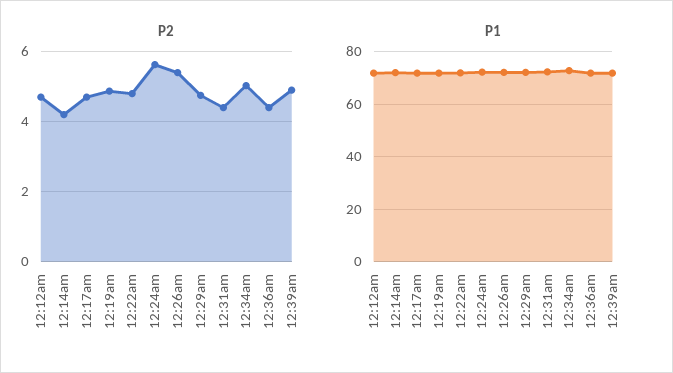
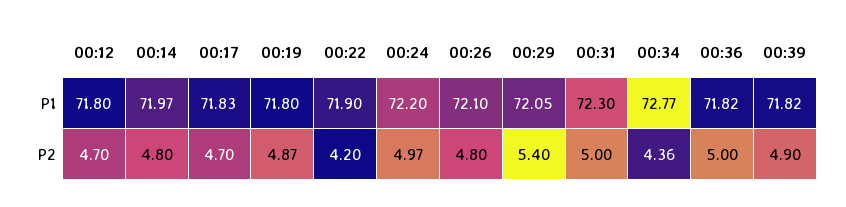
  {
    "P2": {
      "12:12am": 4.7,
-     "12:14am": 4.2,
+     "12:14am": 4.8,
      "12:17am": 4.7,
      "12:19am": 4.87,
-     "12:22am": 4.8,
+     "12:22am": 4.2,
-     "12:24am": 5.6,
+     "12:24am": 4.97,
-     "12:26am": 5.4,
+     "12:26am": 4.8,
-     "12:29am": 4.8,
+     "12:29am": 5.4,
-     "12:31am": 4.4,
+     "12:31am": 5,
-     "12:34am": 5,
+     "12:34am": 4.36,
-     "12:36am": 4.4,
+     "12:36am": 5,
      "12:39am": 4.9
    },
    "P1": {
      "12:12am": 71.8,
      "12:14am": 71.97,
      "12:17am": 71.83,
      "12:19am": 71.8,
      "12:22am": 71.9,
      "12:24am": 72.2,
      "12:26am": 72.1,
      "12:29am": 72.05,
      "12:31am": 72.3,
      "12:34am": 72.77,
      "12:36am": 71.82,
      "12:39am": 71.82
    }
  }

